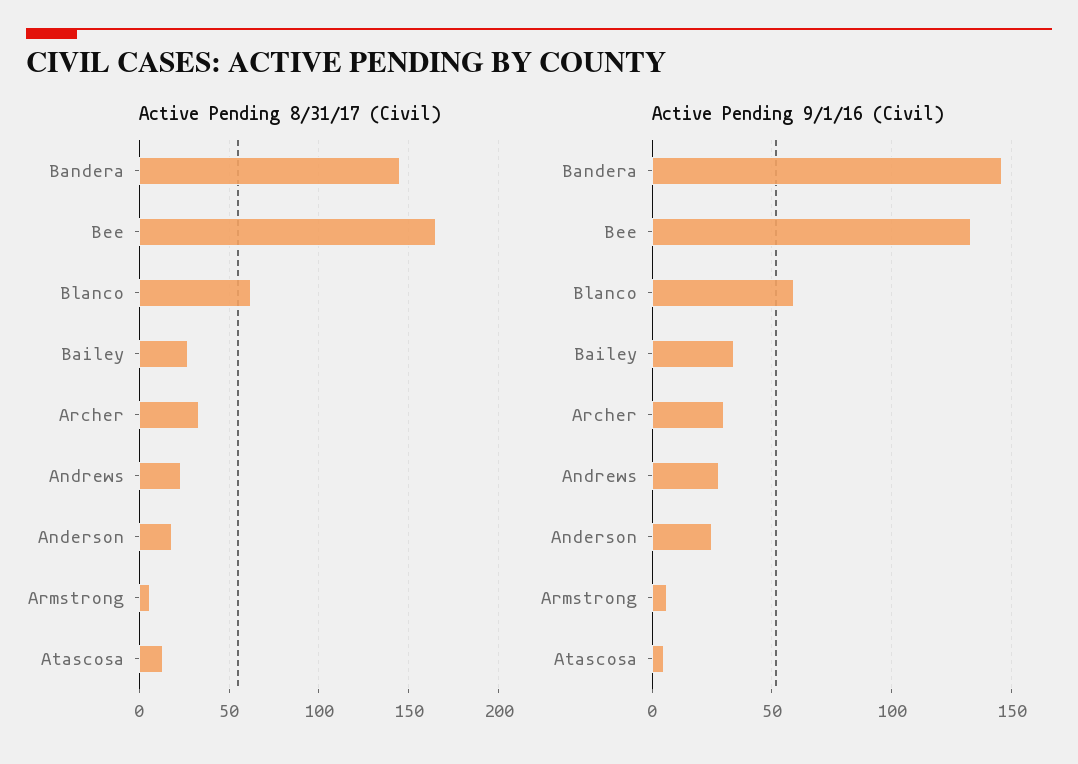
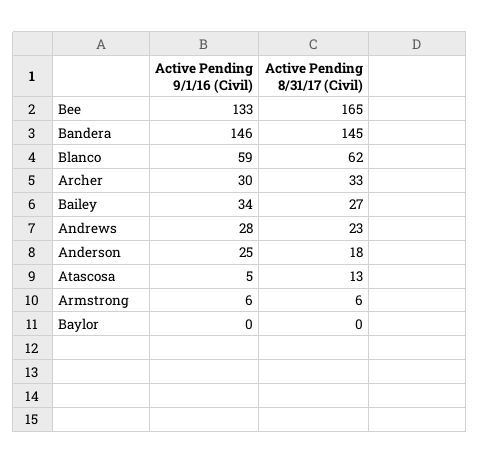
  {
    "Active Pending 8/31/17 (Civil)": {
      "Bandera": 145,
      "Bee": 165,
      "Blanco": 62,
      "Bailey": 27,
      "Archer": 33,
      "Andrews": 23,
      "Anderson": 18,
      "Armstrong": 6,
-     "Atascosa": 13
+     "Atascosa": 13,
+     "Baylor": 0
    },
    "Active Pending 9/1/16 (Civil)": {
      "Bandera": 146,
      "Bee": 133,
      "Blanco": 59,
      "Bailey": 34,
      "Archer": 30,
      "Andrews": 28,
      "Anderson": 25,
      "Armstrong": 6,
-     "Atascosa": 5
+     "Atascosa": 5,
+     "Baylor": 0
    }
  }

